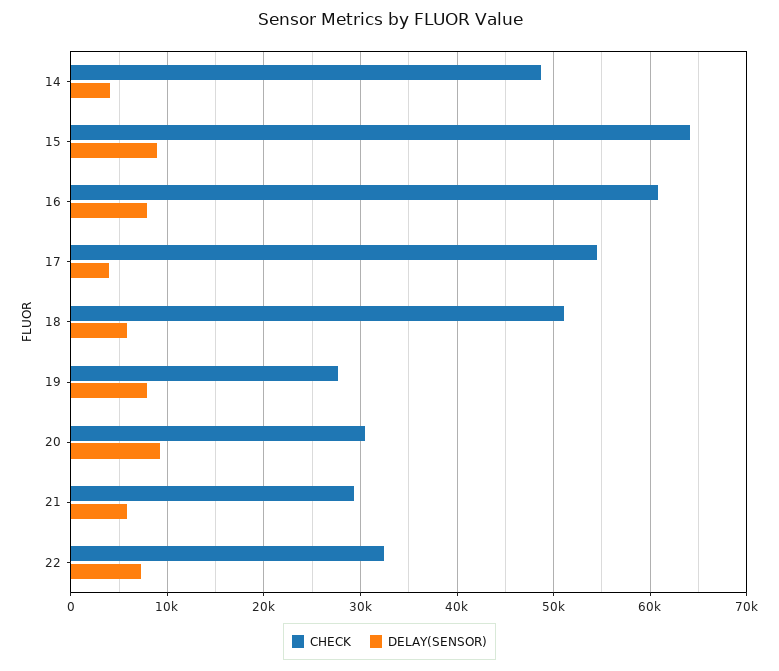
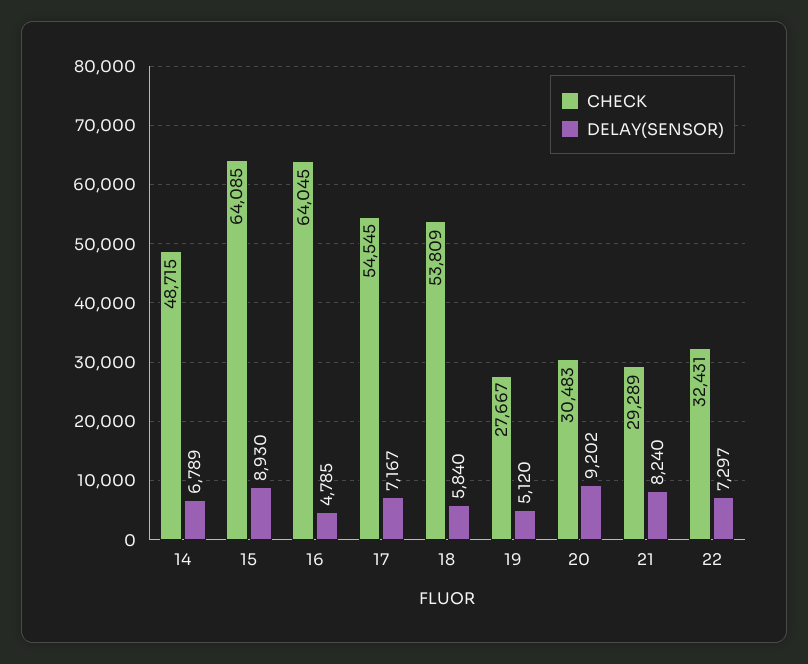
  {
    "CHECK": {
      "14": 48715,
      "15": 64085,
-     "16": 61000,
+     "16": 64045,
      "17": 54545,
-     "18": 51000,
+     "18": 53809,
      "19": 27667,
      "20": 30483,
      "21": 29289,
      "22": 32431
    },
    "DELAY(SENSOR)": {
-     "14": 4000,
+     "14": 6789,
      "15": 8930,
-     "16": 8000,
+     "16": 4785,
-     "17": 4000,
+     "17": 7167,
      "18": 5840,
-     "19": 8000,
+     "19": 5120,
      "20": 9202,
-     "21": 6000,
+     "21": 8240,
      "22": 7297
    }
  }

